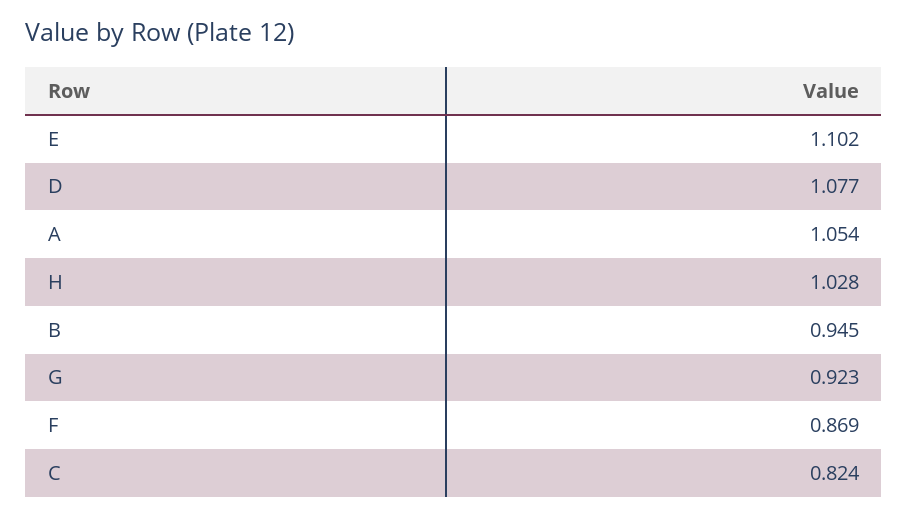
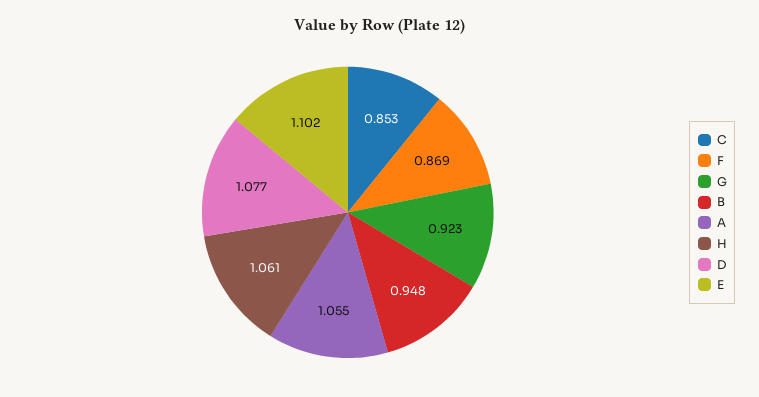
  {
    "E": 1.102,
    "D": 1.077,
-   "A": 1.054,
+   "A": 1.055,
-   "H": 1.028,
+   "H": 1.061,
-   "B": 0.945,
+   "B": 0.948,
    "G": 0.923,
    "F": 0.869,
-   "C": 0.824
+   "C": 0.853
  }

